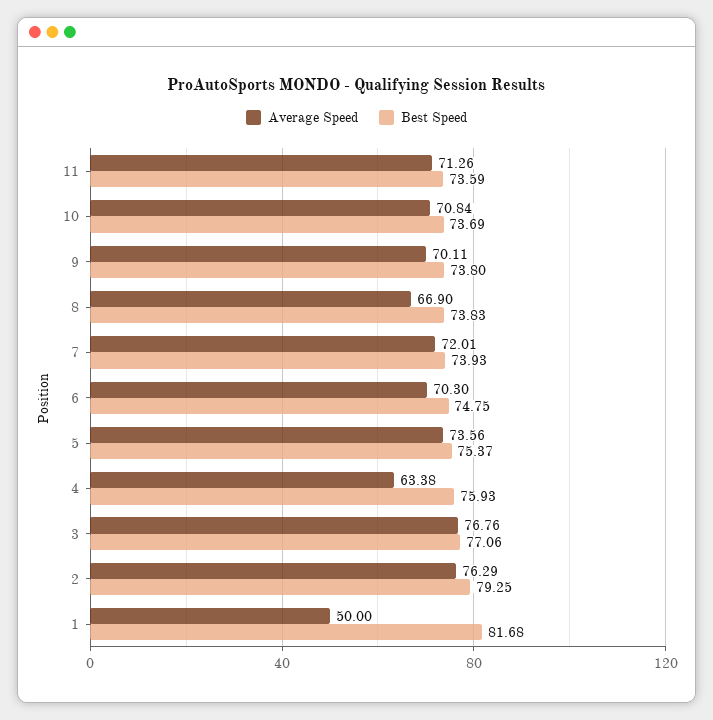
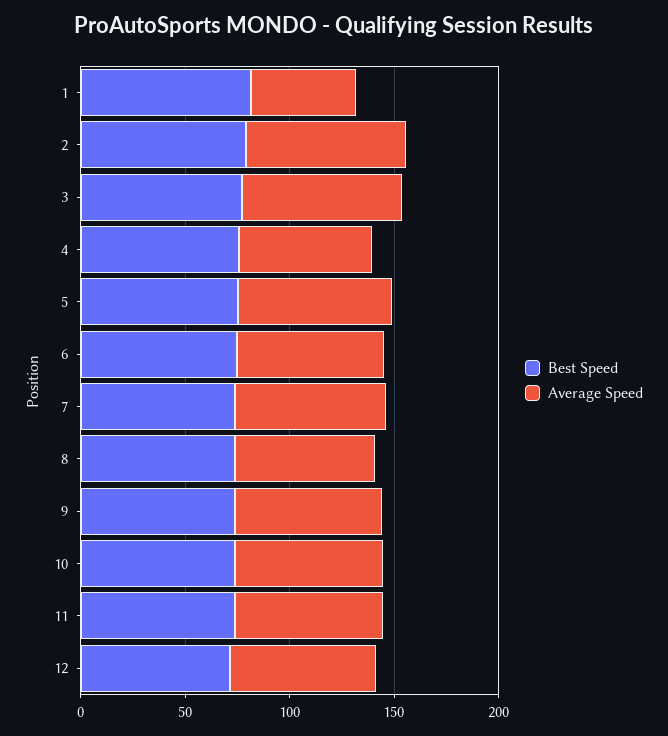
  {
    "Average Speed": {
      "11": 71.26,
      "10": 70.84,
      "9": 70.11,
      "8": 66.9,
      "7": 72.01,
      "6": 70.3,
      "5": 73.56,
      "4": 63.38,
      "3": 76.76,
      "2": 76.29,
-     "1": 50
+     "1": 50,
+     "12": 70
    },
    "Best Speed": {
      "11": 73.59,
      "10": 73.69,
      "9": 73.8,
      "8": 73.83,
      "7": 73.93,
      "6": 74.75,
      "5": 75.37,
      "4": 75.93,
      "3": 77.06,
      "2": 79.25,
-     "1": 81.68
+     "1": 81.68,
+     "12": 70
    }
  }

